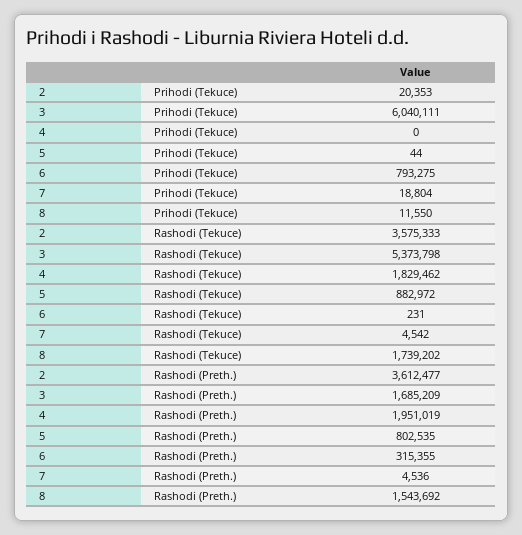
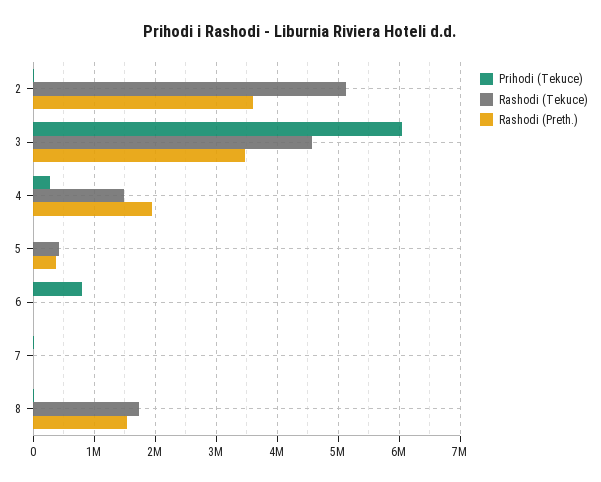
  {
    "Prihodi (Tekuce)": {
      "2": 20353,
      "3": 6040111,
-     "4": 0,
+     "4": 300000,
      "5": 44,
      "6": 793275,
      "7": 18804,
      "8": 11550
    },
    "Rashodi (Tekuce)": {
-     "2": 3575333,
+     "2": 5100000,
-     "3": 5373798,
+     "3": 4600000,
-     "4": 1829462,
+     "4": 1500000,
-     "5": 882972,
+     "5": 400000,
      "6": 231,
      "7": 4542,
      "8": 1739202
    },
    "Rashodi (Preth.)": {
      "2": 3612477,
-     "3": 1685209,
+     "3": 3500000,
      "4": 1951019,
-     "5": 802535,
+     "5": 400000,
-     "6": 315355,
+     "6": 0,
      "7": 4536,
      "8": 1543692
    }
  }

